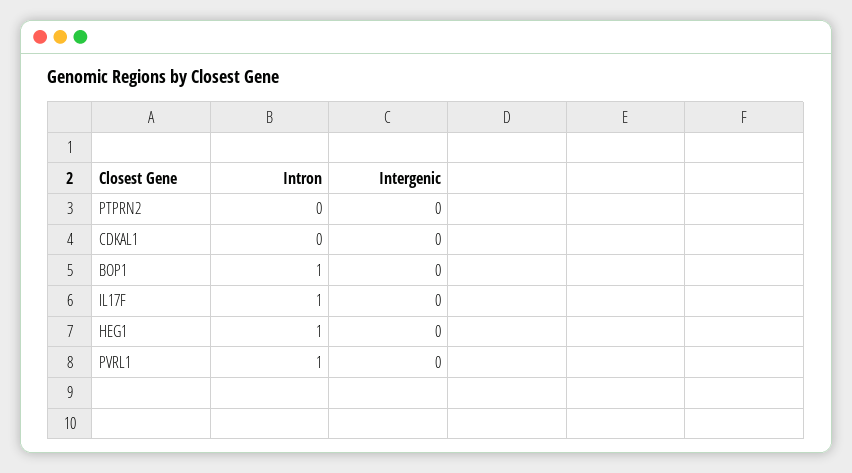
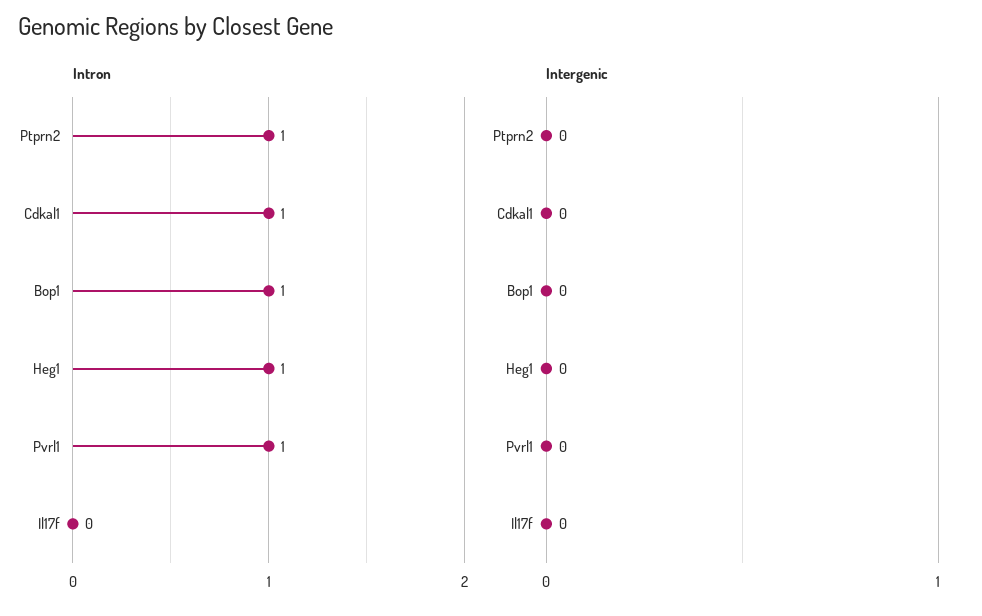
  {
    "Intron": {
-     "PTPRN2": 0,
+     "PTPRN2": 1,
-     "CDKAL1": 0,
+     "CDKAL1": 1,
      "BOP1": 1,
-     "IL17F": 1,
+     "IL17F": 0,
      "HEG1": 1,
      "PVRL1": 1
    },
    "Intergenic": {
      "PTPRN2": 0,
      "CDKAL1": 0,
      "BOP1": 0,
      "IL17F": 0,
      "HEG1": 0,
      "PVRL1": 0
    }
  }

